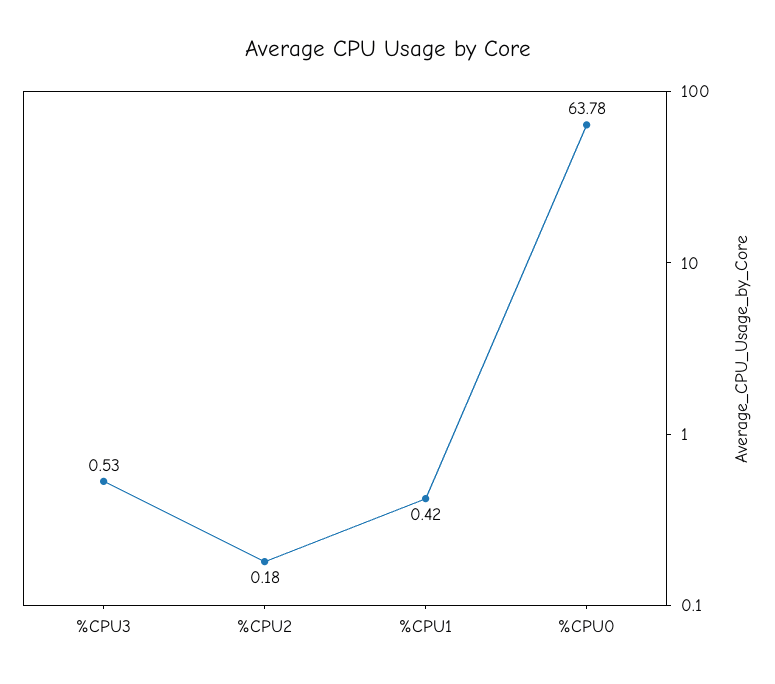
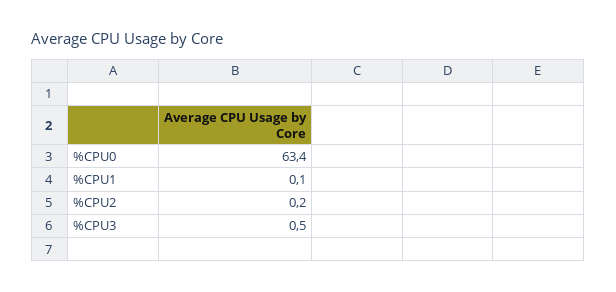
  {
    "%CPU3": 0.53,
    "%CPU2": 0.18,
-   "%CPU1": 0.42,
+   "%CPU1": 0.1,
-   "%CPU0": 63.78
+   "%CPU0": 63.4
  }

